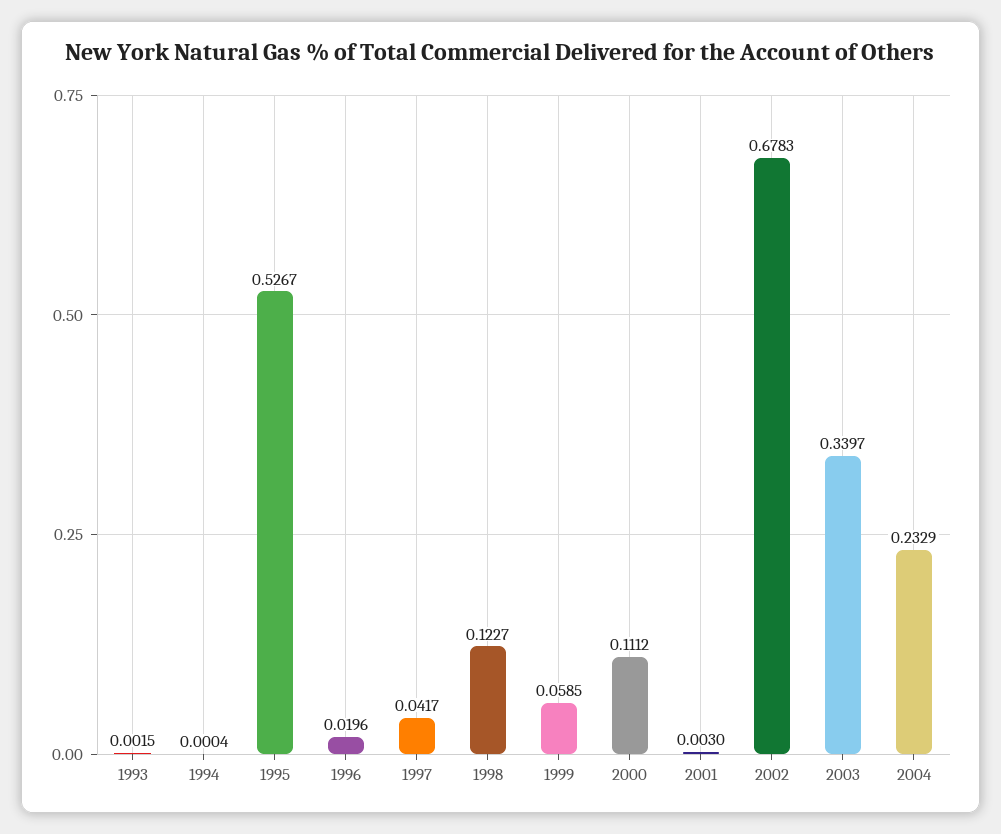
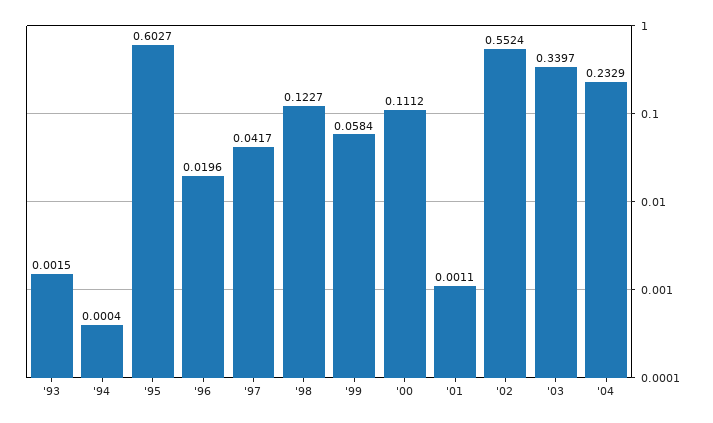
  {
    "1993": 0.0015,
    "1994": 0.0004,
-   "1995": 0.5267,
+   "1995": 0.6027,
    "1996": 0.0196,
    "1997": 0.0417,
    "1998": 0.1227,
-   "1999": 0.0585,
+   "1999": 0.0584,
    "2000": 0.1112,
-   "2001": 0.003,
+   "2001": 0.0011,
-   "2002": 0.6783,
+   "2002": 0.5524,
    "2003": 0.3397,
    "2004": 0.2329
  }

